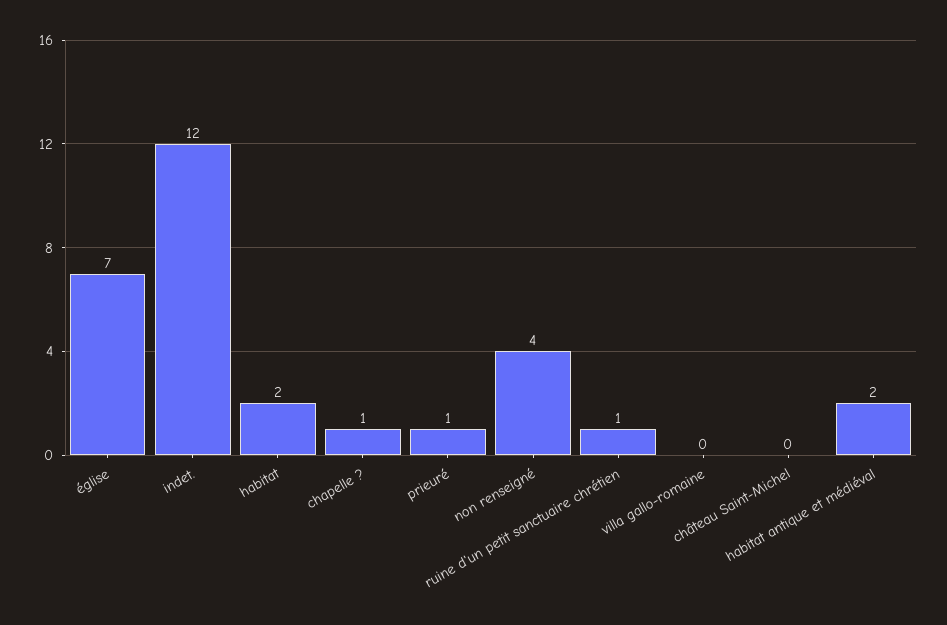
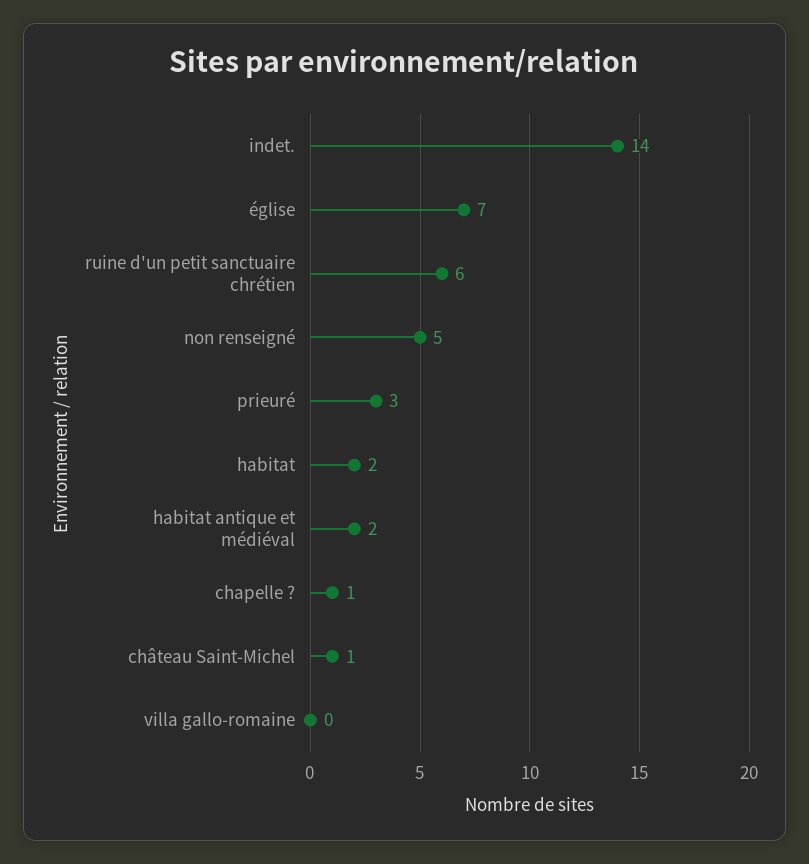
  {
    "église": 7,
-   "indet.": 12,
+   "indet.": 14,
    "habitat": 2,
    "chapelle ?": 1,
-   "prieuré": 1,
+   "prieuré": 3,
-   "non renseigné": 4,
+   "non renseigné": 5,
-   "ruine d'un petit sanctuaire chrétien": 1,
+   "ruine d'un petit sanctuaire chrétien": 6,
    "villa gallo-romaine": 0,
-   "château Saint-Michel": 0,
+   "château Saint-Michel": 1,
    "habitat antique et médiéval": 2
  }

